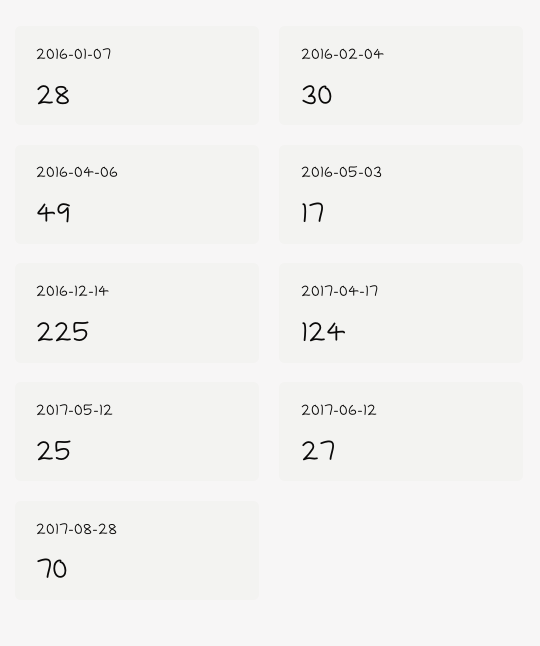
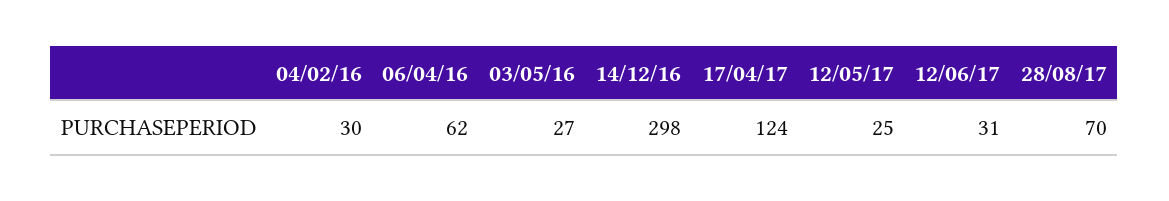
  {
-   "2016-01-07": 28,
    "2016-02-04": 30,
-   "2016-04-06": 49,
+   "2016-04-06": 62,
-   "2016-05-03": 17,
+   "2016-05-03": 27,
-   "2016-12-14": 225,
+   "2016-12-14": 298,
    "2017-04-17": 124,
    "2017-05-12": 25,
-   "2017-06-12": 27,
+   "2017-06-12": 31,
    "2017-08-28": 70
  }

